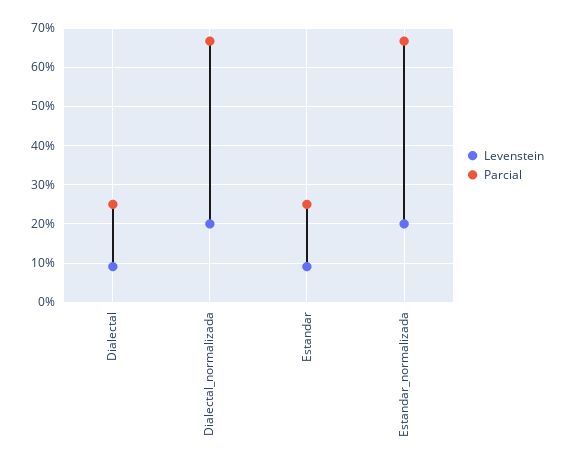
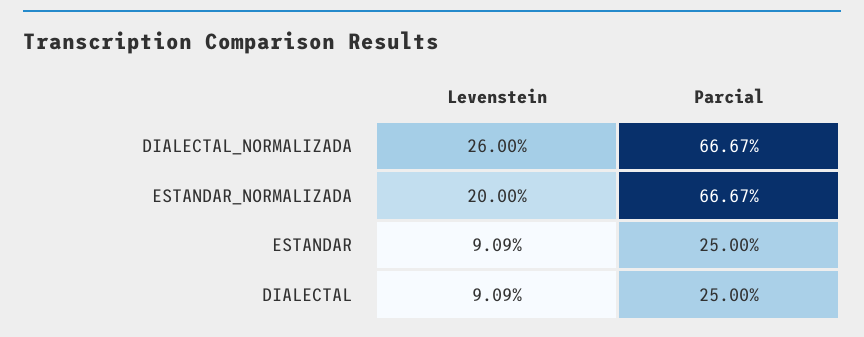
  {
    "Levenstein": {
      "Dialectal": 9.09,
-     "Dialectal_normalizada": 20,
+     "Dialectal_normalizada": 26,
      "Estandar": 9.09,
      "Estandar_normalizada": 20
    },
    "Parcial": {
      "Dialectal": 25,
      "Dialectal_normalizada": 66.67,
      "Estandar": 25,
      "Estandar_normalizada": 66.67
    }
  }

